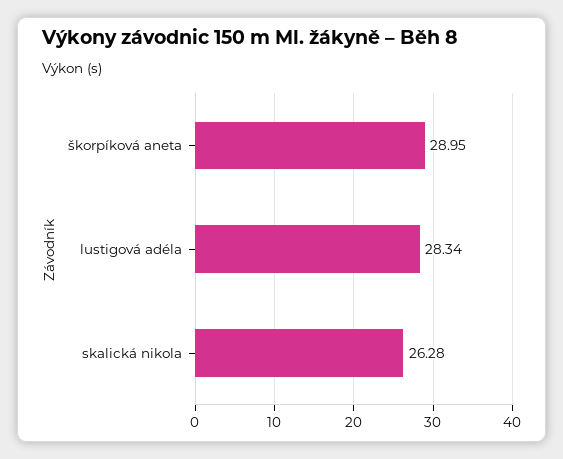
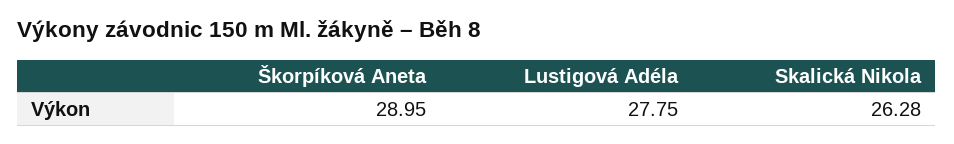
  {
    "škorpíková aneta": 28.95,
-   "lustigová adéla": 28.34,
+   "lustigová adéla": 27.75,
    "skalická nikola": 26.28
  }

